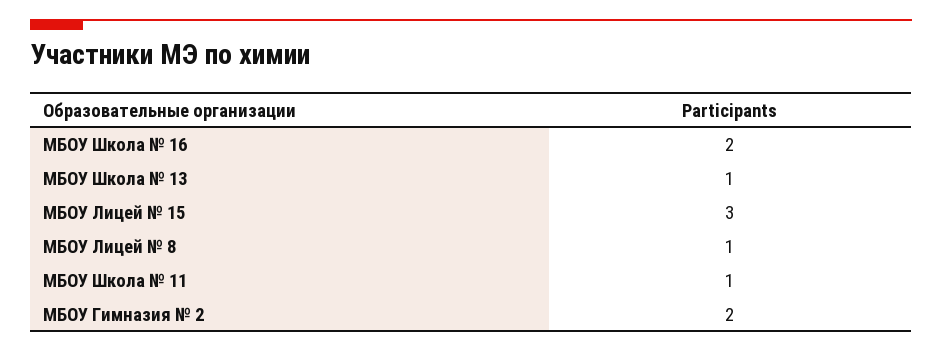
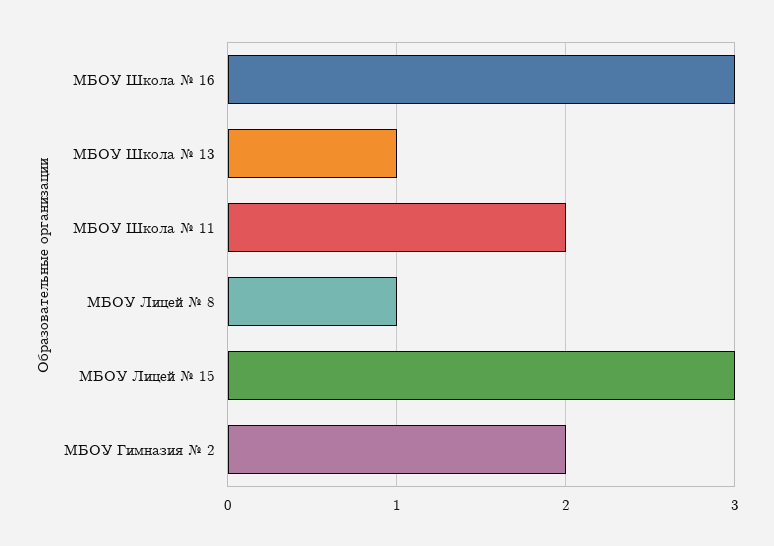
  {
-   "МБОУ Школа № 16": 2,
+   "МБОУ Школа № 16": 3,
    "МБОУ Школа № 13": 1,
    "МБОУ Лицей № 15": 3,
    "МБОУ Лицей № 8": 1,
-   "МБОУ Школа № 11": 1,
+   "МБОУ Школа № 11": 2,
    "МБОУ Гимназия № 2": 2
  }

